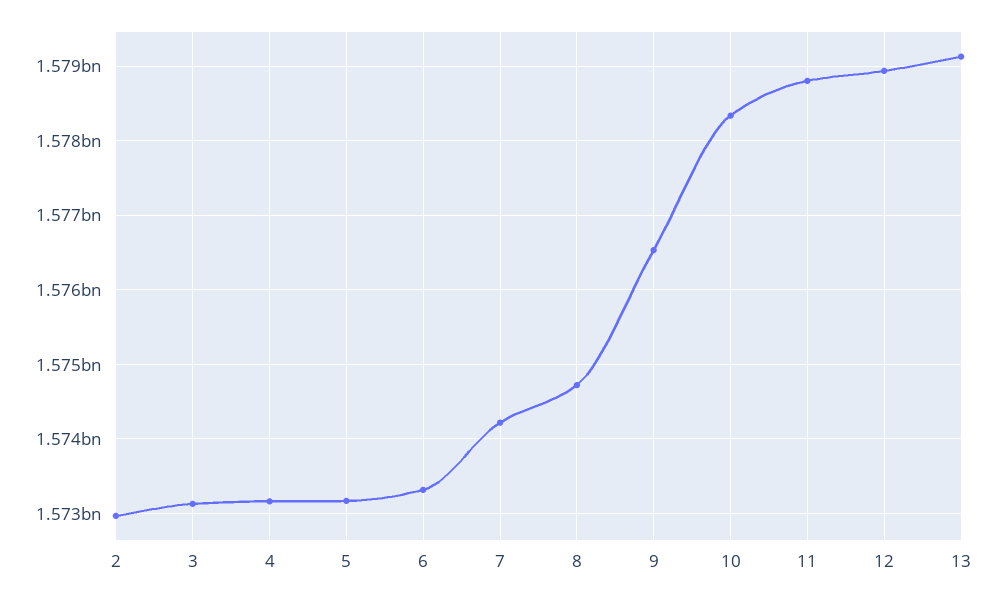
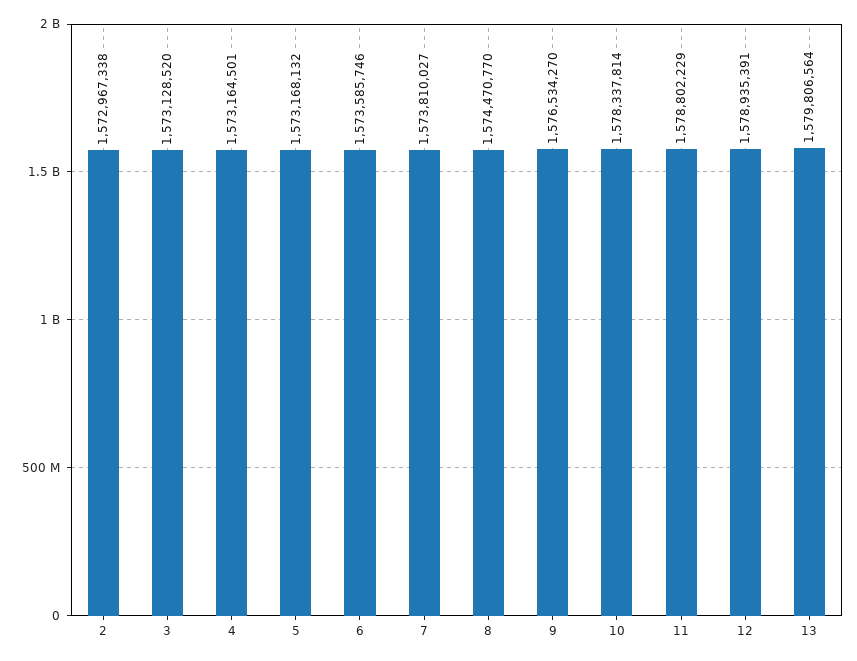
  {
    "2": 1572967338,
    "3": 1573128520,
    "4": 1573164501,
    "5": 1573168132,
-   "6": 1573300000,
+   "6": 1573585746,
-   "7": 1574200000,
+   "7": 1573810027,
-   "8": 1574700000,
+   "8": 1574470770,
    "9": 1576534270,
    "10": 1578337814,
    "11": 1578802229,
    "12": 1578935391,
-   "13": 1579100000
+   "13": 1579806564
  }

